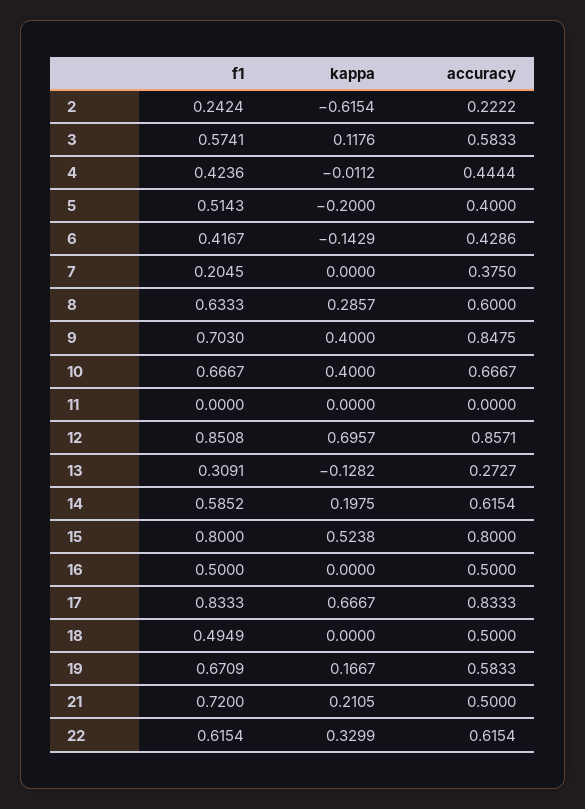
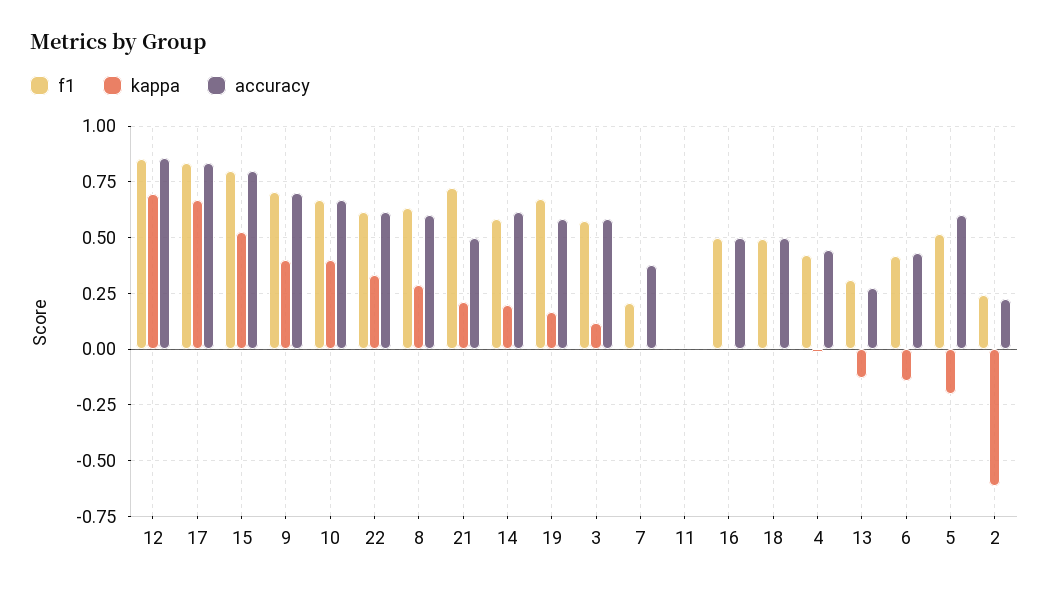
  {
    "f1": {
      "2": 0.2424,
      "3": 0.5741,
      "4": 0.4236,
      "5": 0.5143,
      "6": 0.4167,
      "7": 0.2045,
      "8": 0.6333,
      "9": 0.703,
      "10": 0.6667,
      "11": 0,
      "12": 0.8508,
      "13": 0.3091,
      "14": 0.5852,
      "15": 0.8,
      "16": 0.5,
      "17": 0.8333,
      "18": 0.4949,
      "19": 0.6709,
      "21": 0.72,
      "22": 0.6154
    },
    "kappa": {
      "2": -0.6154,
      "3": 0.1176,
      "4": -0.0112,
      "5": -0.2,
      "6": -0.1429,
      "7": 0,
      "8": 0.2857,
      "9": 0.4,
      "10": 0.4,
      "11": 0,
      "12": 0.6957,
      "13": -0.1282,
      "14": 0.1975,
      "15": 0.5238,
      "16": 0,
      "17": 0.6667,
      "18": 0,
      "19": 0.1667,
      "21": 0.2105,
      "22": 0.3299
    },
    "accuracy": {
      "2": 0.2222,
      "3": 0.5833,
      "4": 0.4444,
-     "5": 0.4,
+     "5": 0.6,
      "6": 0.4286,
      "7": 0.375,
      "8": 0.6,
-     "9": 0.8475,
+     "9": 0.7,
      "10": 0.6667,
      "11": 0,
      "12": 0.8571,
      "13": 0.2727,
      "14": 0.6154,
      "15": 0.8,
      "16": 0.5,
      "17": 0.8333,
      "18": 0.5,
      "19": 0.5833,
      "21": 0.5,
      "22": 0.6154
    }
  }

